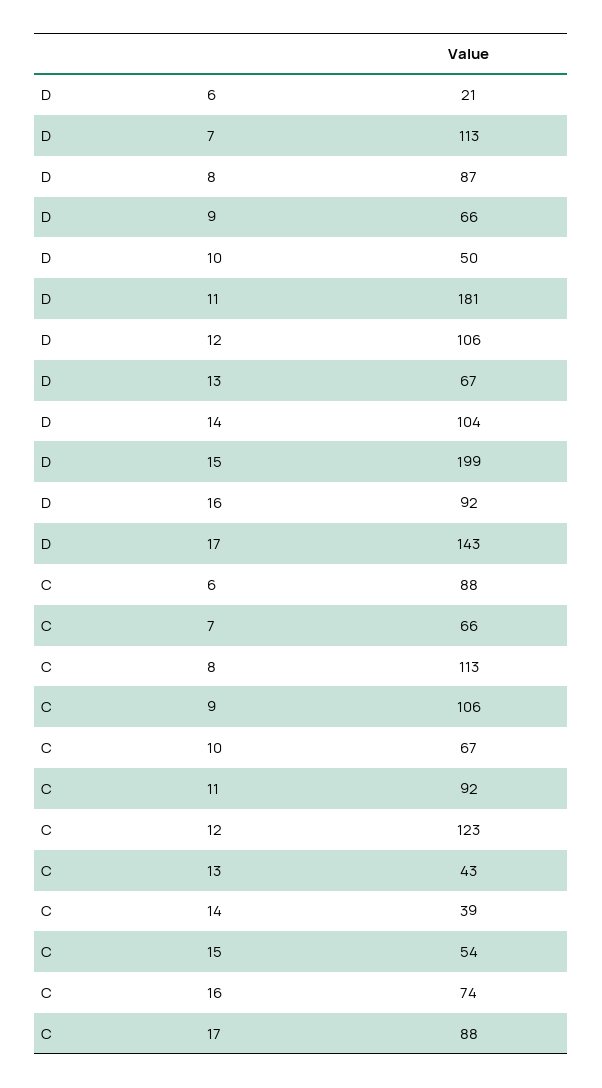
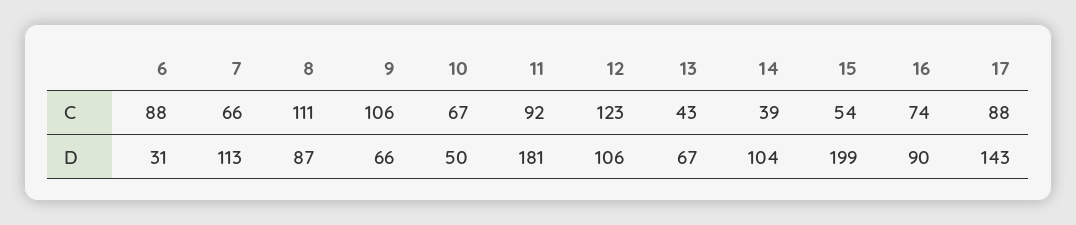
  {
    "D": {
-     "6": 21,
+     "6": 31,
      "7": 113,
      "8": 87,
      "9": 66,
      "10": 50,
      "11": 181,
      "12": 106,
      "13": 67,
      "14": 104,
      "15": 199,
-     "16": 92,
+     "16": 90,
      "17": 143
    },
    "C": {
      "6": 88,
      "7": 66,
-     "8": 113,
+     "8": 111,
      "9": 106,
      "10": 67,
      "11": 92,
      "12": 123,
      "13": 43,
      "14": 39,
      "15": 54,
      "16": 74,
      "17": 88
    }
  }

